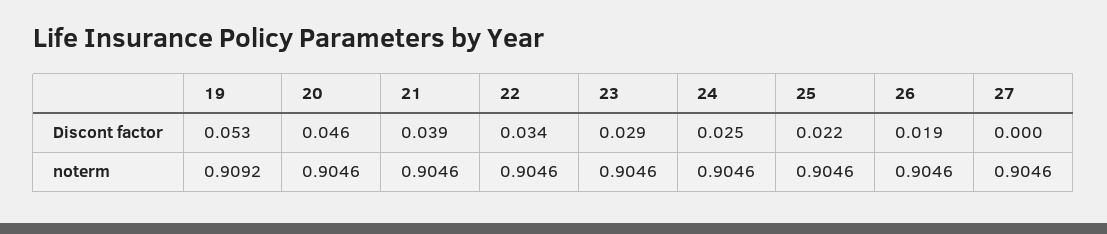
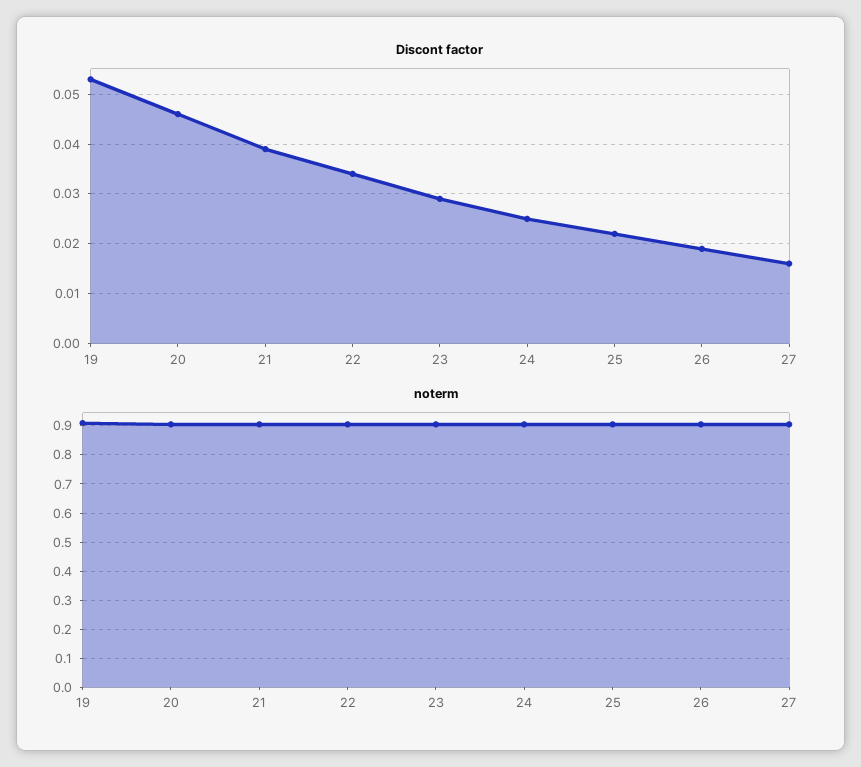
  {
    "Discont factor": {
      "19": 0.053,
      "20": 0.046,
      "21": 0.039,
      "22": 0.034,
      "23": 0.029,
      "24": 0.025,
      "25": 0.022,
      "26": 0.019,
-     "27": 0
+     "27": 0.015
    },
    "noterm": {
      "19": 0.9092,
      "20": 0.9046,
      "21": 0.9046,
      "22": 0.9046,
      "23": 0.9046,
      "24": 0.9046,
      "25": 0.9046,
      "26": 0.9046,
      "27": 0.9046
    }
  }

